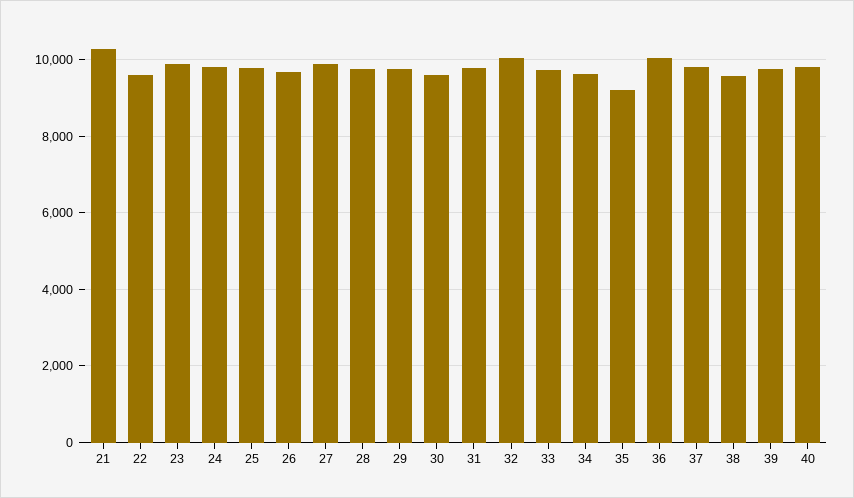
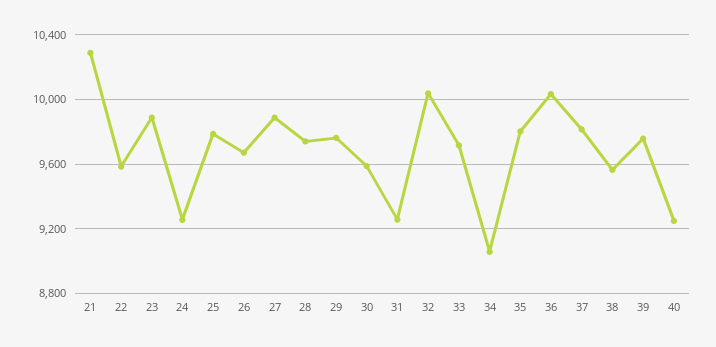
  {
    "21": 10300,
    "22": 9600,
    "23": 9900,
-   "24": 9800,
+   "24": 9250,
    "25": 9800,
    "26": 9650,
    "27": 9900,
    "28": 9750,
    "29": 9750,
    "30": 9600,
-   "31": 9800,
+   "31": 9250,
    "32": 10050,
    "33": 9700,
-   "34": 9600,
+   "34": 9050,
-   "35": 9200,
+   "35": 9800,
    "36": 10050,
    "37": 9800,
    "38": 9550,
    "39": 9750,
-   "40": 9800
+   "40": 9250
  }

